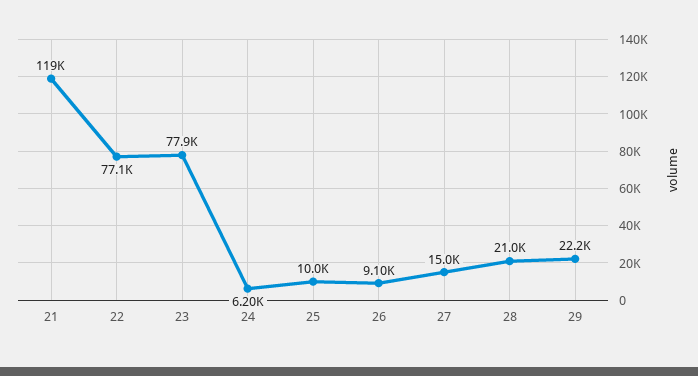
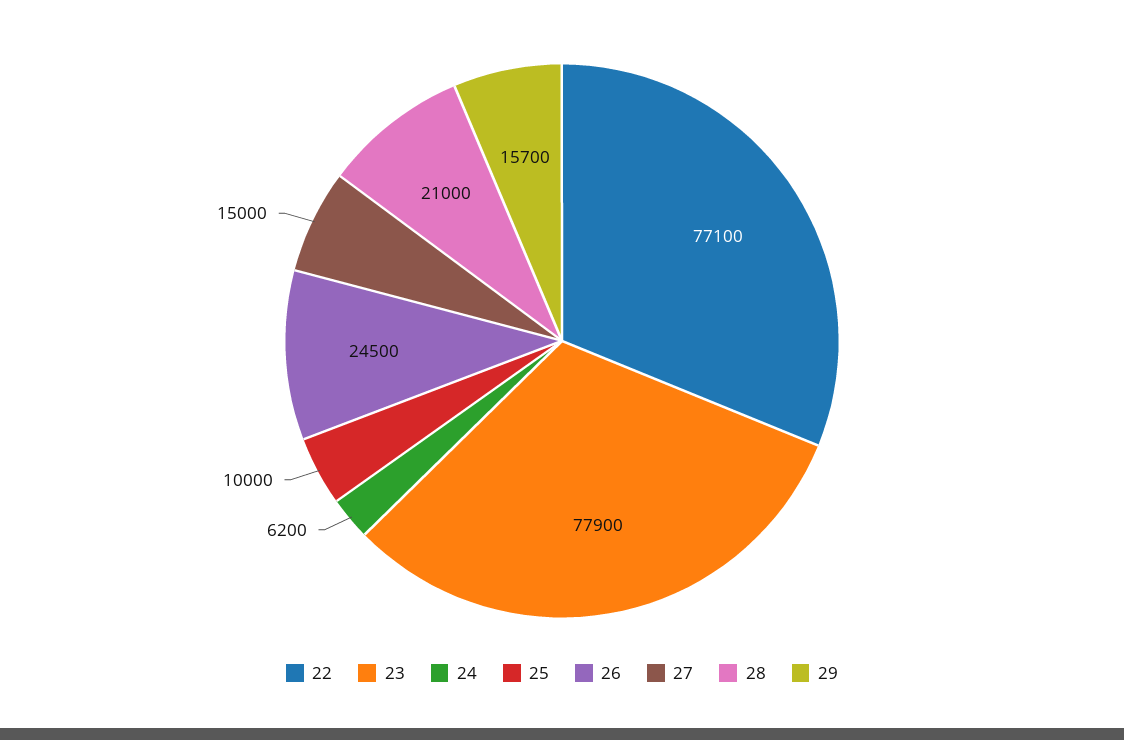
  {
-   "21": 119000,
    "22": 77100,
    "23": 77900,
    "24": 6200,
    "25": 10000,
-   "26": 9100,
+   "26": 24500,
    "27": 15000,
    "28": 21000,
-   "29": 22200
+   "29": 15700
  }

